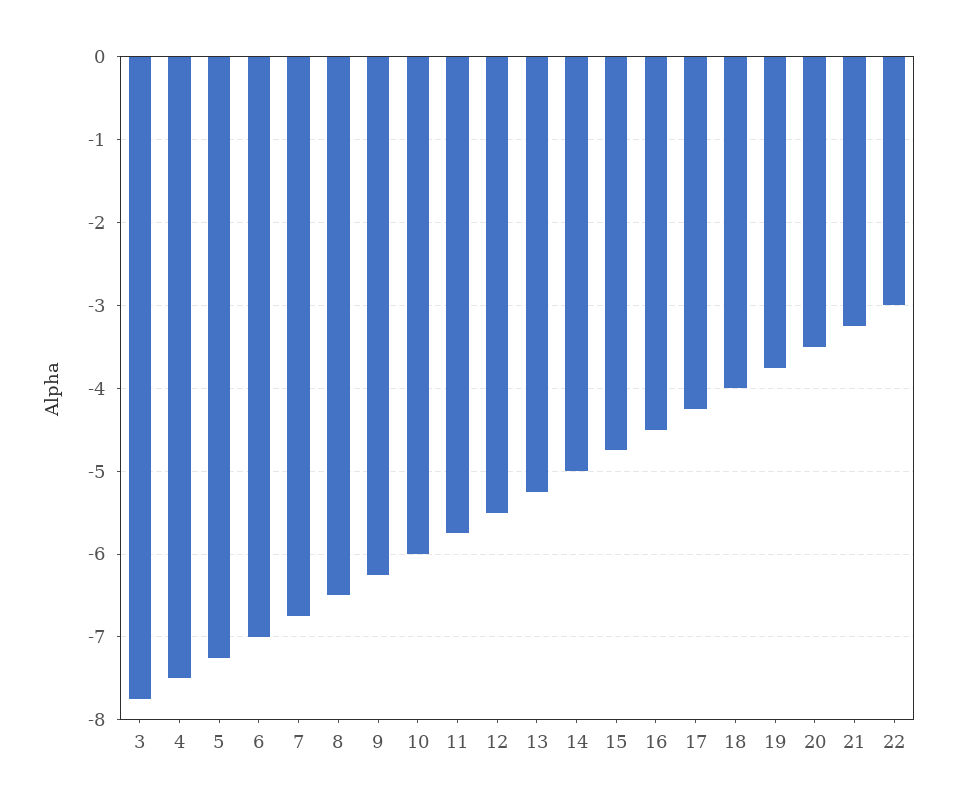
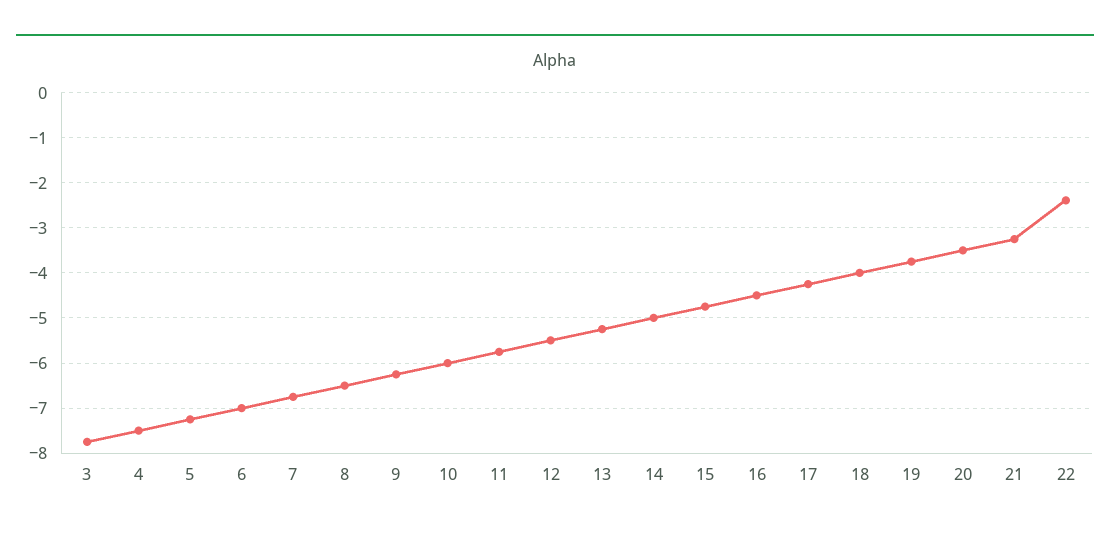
  {
    "3": -7.8,
    "4": -7.5,
    "5": -7.3,
    "6": -7,
    "7": -6.8,
    "8": -6.5,
    "9": -6.3,
    "10": -6,
    "11": -5.8,
    "12": -5.5,
    "13": -5.3,
    "14": -5,
    "15": -4.8,
    "16": -4.5,
    "17": -4.3,
    "18": -4,
    "19": -3.8,
    "20": -3.5,
    "21": -3.3,
-   "22": -3
+   "22": -2.4
  }

